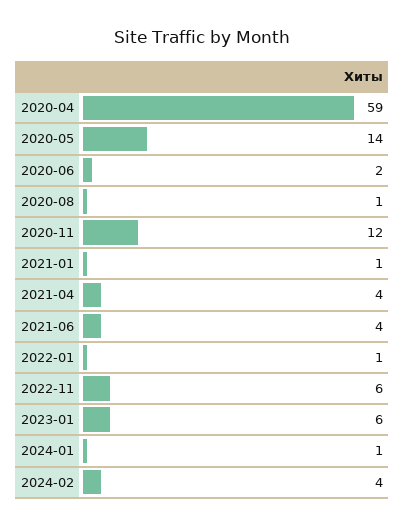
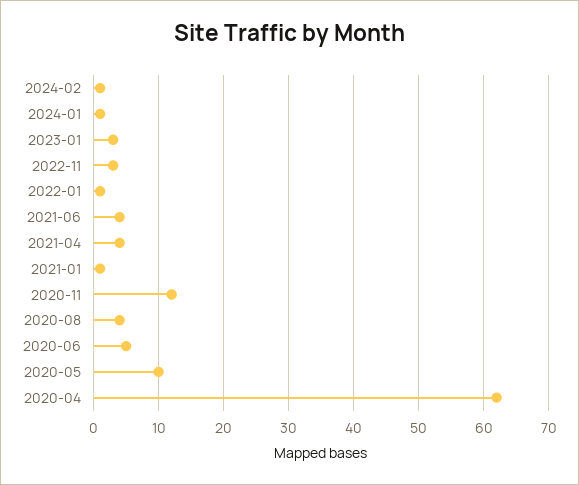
  {
-   "2020-04": 59,
+   "2020-04": 62,
-   "2020-05": 14,
+   "2020-05": 10,
-   "2020-06": 2,
+   "2020-06": 5,
-   "2020-08": 1,
+   "2020-08": 4,
    "2020-11": 12,
    "2021-01": 1,
    "2021-04": 4,
    "2021-06": 4,
    "2022-01": 1,
-   "2022-11": 6,
+   "2022-11": 3,
-   "2023-01": 6,
+   "2023-01": 3,
    "2024-01": 1,
-   "2024-02": 4
+   "2024-02": 1
  }

